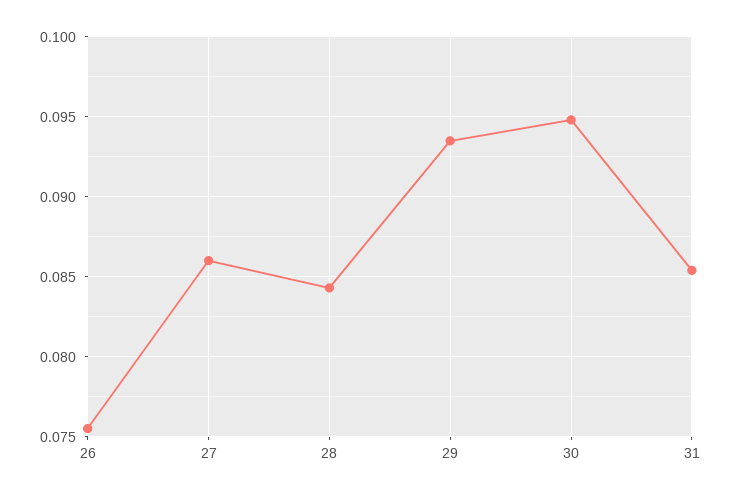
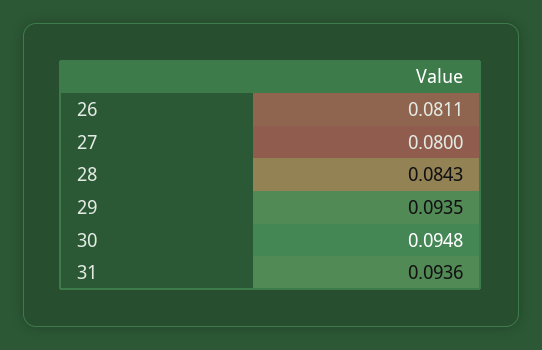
  {
-   "26": 0.0755,
+   "26": 0.0811,
-   "27": 0.086,
+   "27": 0.08,
    "28": 0.0843,
    "29": 0.0935,
    "30": 0.0948,
-   "31": 0.0855
+   "31": 0.0936
  }

